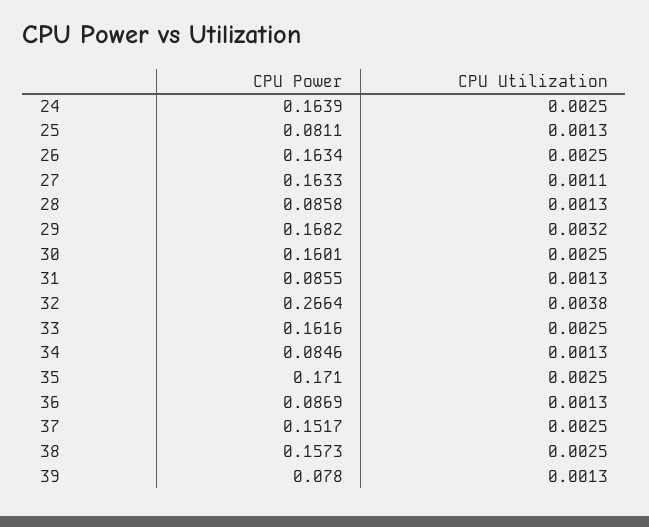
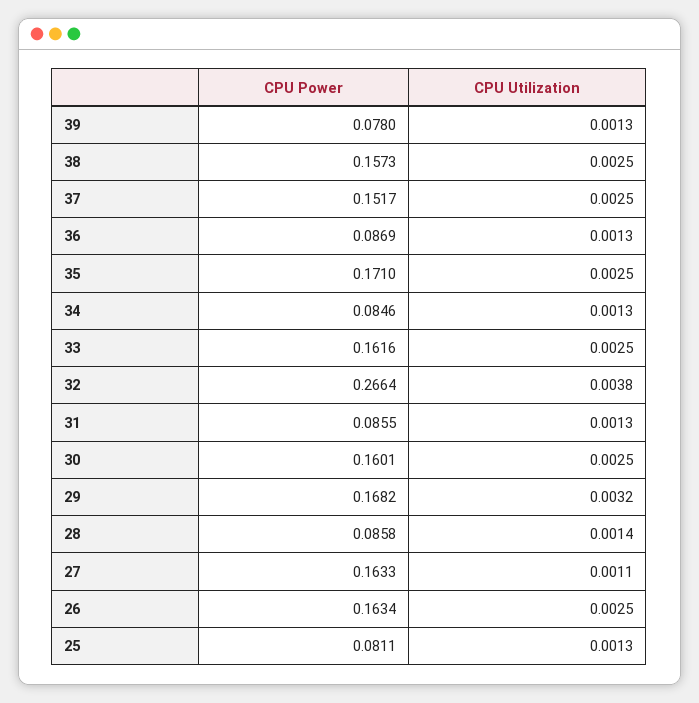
  {
    "CPU Power": {
-     "24": 0.1639,
      "25": 0.0811,
      "26": 0.1634,
      "27": 0.1633,
      "28": 0.0858,
      "29": 0.1682,
      "30": 0.1601,
      "31": 0.0855,
      "32": 0.2664,
      "33": 0.1616,
      "34": 0.0846,
      "35": 0.171,
      "36": 0.0869,
      "37": 0.1517,
      "38": 0.1573,
      "39": 0.078
    },
    "CPU Utilization": {
-     "24": 0.0025,
      "25": 0.0013,
      "26": 0.0025,
      "27": 0.0011,
-     "28": 0.0013,
+     "28": 0.0014,
      "29": 0.0032,
      "30": 0.0025,
      "31": 0.0013,
      "32": 0.0038,
      "33": 0.0025,
      "34": 0.0013,
      "35": 0.0025,
      "36": 0.0013,
      "37": 0.0025,
      "38": 0.0025,
      "39": 0.0013
    }
  }

